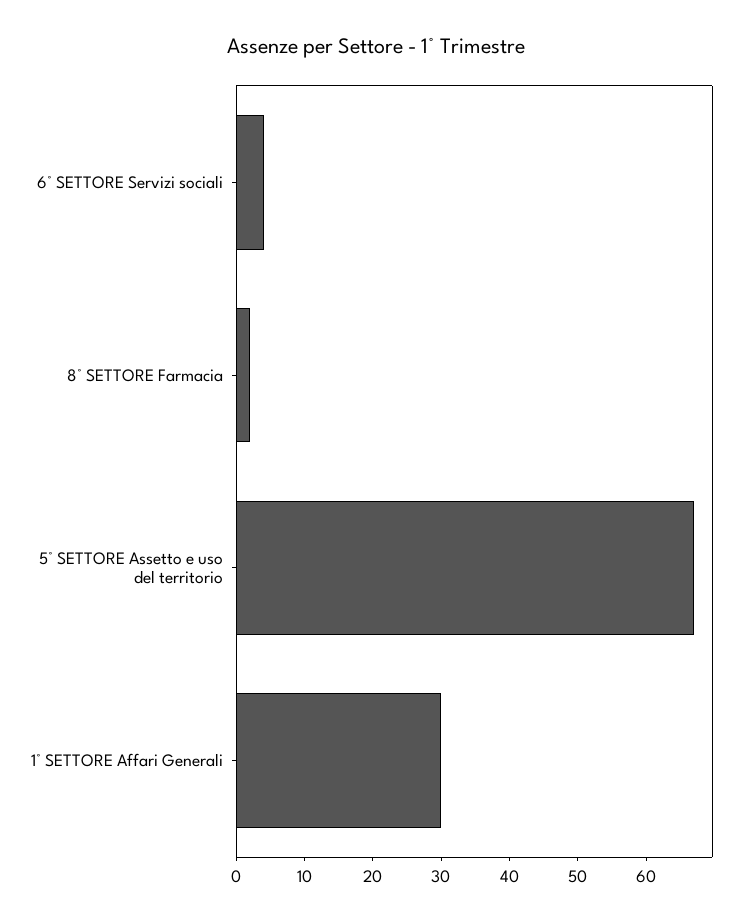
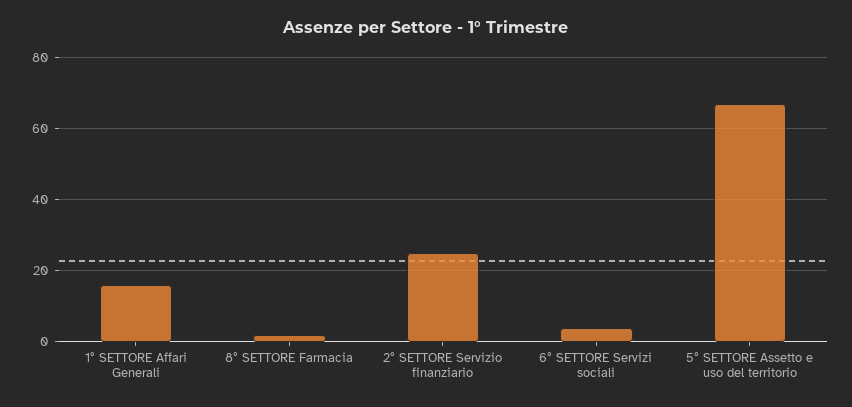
  {
    "6° SETTORE Servizi sociali": 5,
    "8° SETTORE Farmacia": 0,
    "5° SETTORE Assetto e uso del territorio": 65,
-   "1° SETTORE Affari Generali": 30
+   "1° SETTORE Affari Generali": 15,
+   "2° SETTORE Servizio finanziario": 25
  }

